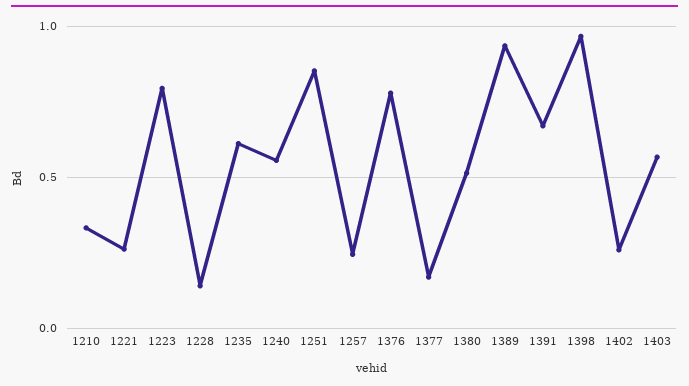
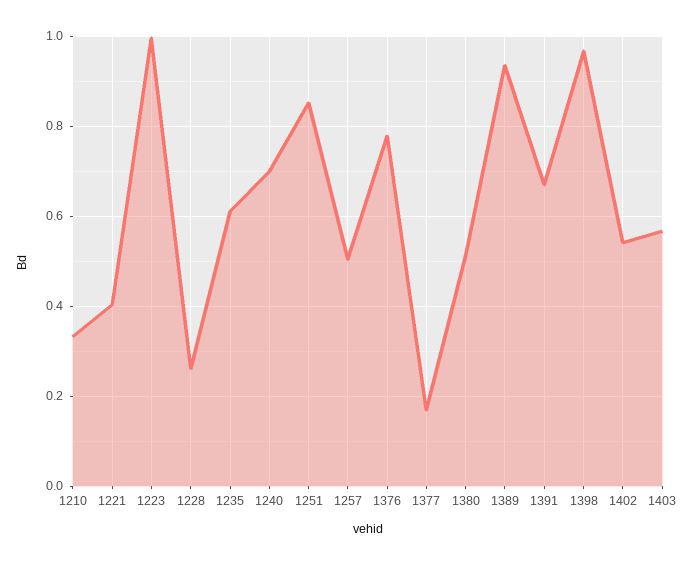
  {
    "1210": 0.34,
-   "1221": 0.25,
+   "1221": 0.4,
-   "1223": 0.8,
+   "1223": 1,
-   "1228": 0.15,
+   "1228": 0.26,
    "1235": 0.62,
-   "1240": 0.55,
+   "1240": 0.7,
    "1251": 0.86,
-   "1257": 0.25,
+   "1257": 0.5,
    "1376": 0.78,
    "1377": 0.16,
    "1380": 0.52,
    "1389": 0.94,
    "1391": 0.66,
    "1398": 0.96,
-   "1402": 0.25,
+   "1402": 0.54,
    "1403": 0.56
  }

